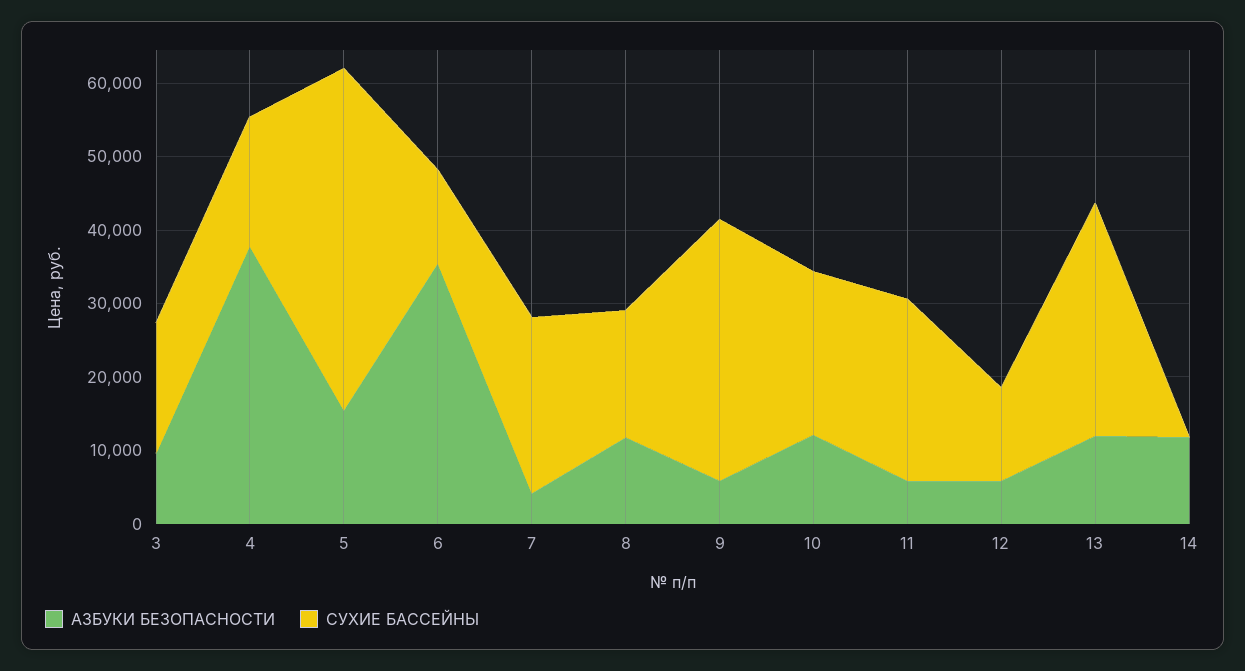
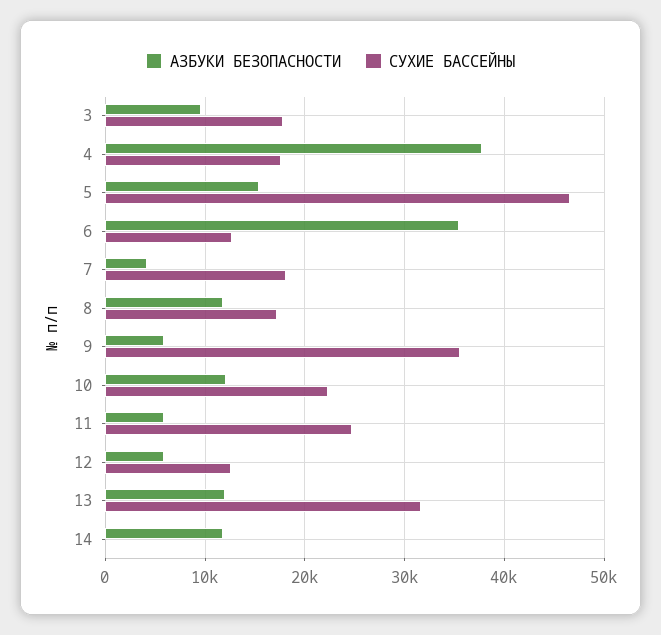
  {
    "АЗБУКИ БЕЗОПАСНОСТИ": {
      "3": 10000,
      "4": 38000,
      "5": 15000,
      "6": 35000,
      "7": 4000,
      "8": 12000,
      "9": 6000,
      "10": 12000,
      "11": 6000,
      "12": 6000,
      "13": 12000,
      "14": 12000
    },
    "СУХИЕ БАССЕЙНЫ": {
      "3": 18000,
      "4": 18000,
      "5": 47000,
      "6": 13000,
-     "7": 24000,
+     "7": 18000,
      "8": 17000,
      "9": 36000,
      "10": 22000,
      "11": 25000,
      "12": 13000,
      "13": 32000,
      "14": 0
    }
  }

